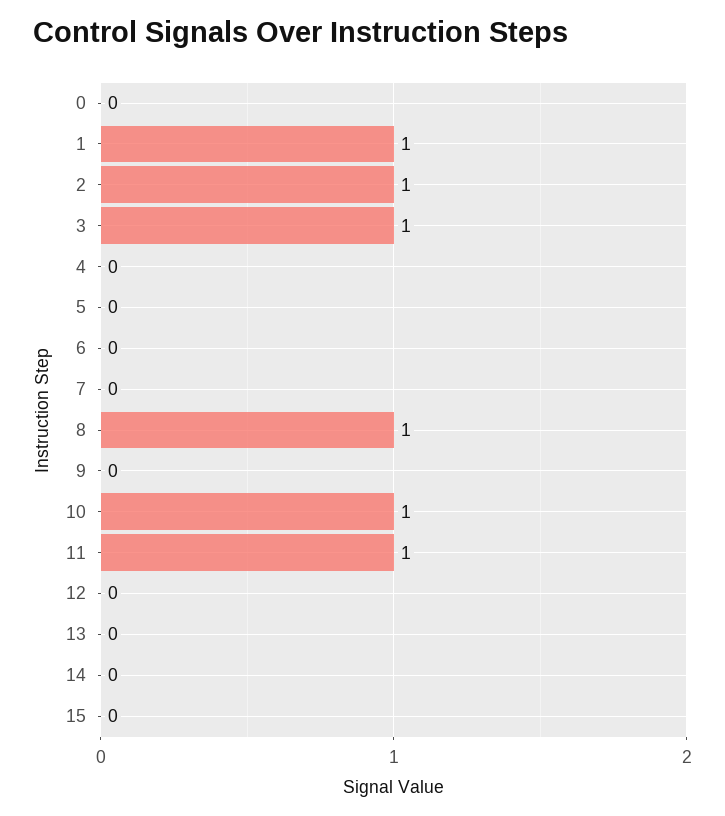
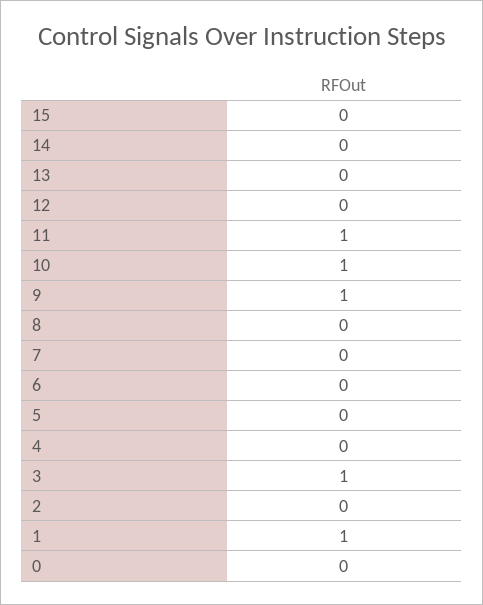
  {
    "0": 0,
    "1": 1,
-   "2": 1,
+   "2": 0,
    "3": 1,
    "4": 0,
    "5": 0,
    "6": 0,
    "7": 0,
-   "8": 1,
+   "8": 0,
-   "9": 0,
+   "9": 1,
    "10": 1,
    "11": 1,
    "12": 0,
    "13": 0,
    "14": 0,
    "15": 0
  }

